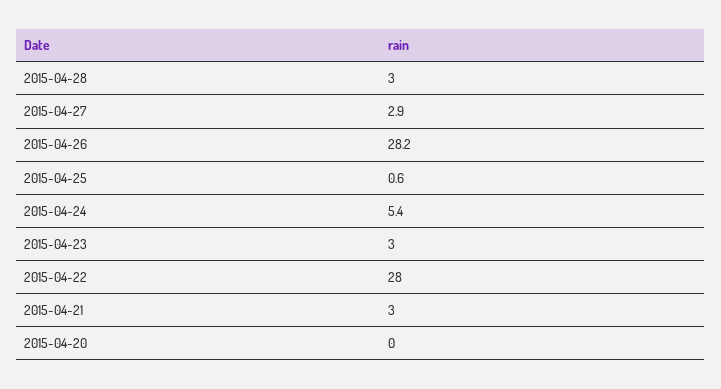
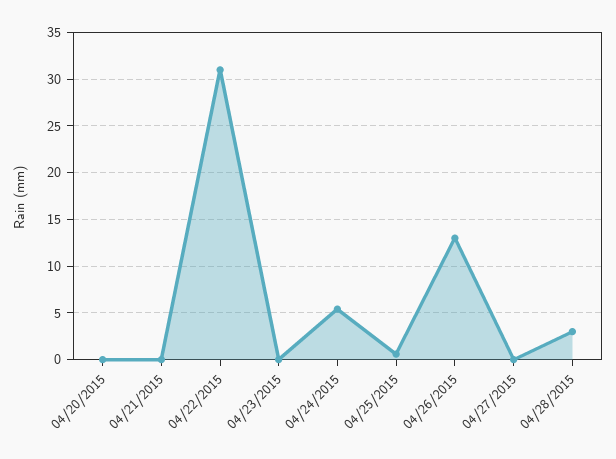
  {
    "2015-04-28": 3,
-   "2015-04-27": 2.9,
+   "2015-04-27": 0,
-   "2015-04-26": 28.2,
+   "2015-04-26": 13,
    "2015-04-25": 0.6,
    "2015-04-24": 5.4,
-   "2015-04-23": 3,
+   "2015-04-23": 0,
-   "2015-04-22": 28,
+   "2015-04-22": 31,
-   "2015-04-21": 3,
+   "2015-04-21": 0,
    "2015-04-20": 0
  }

